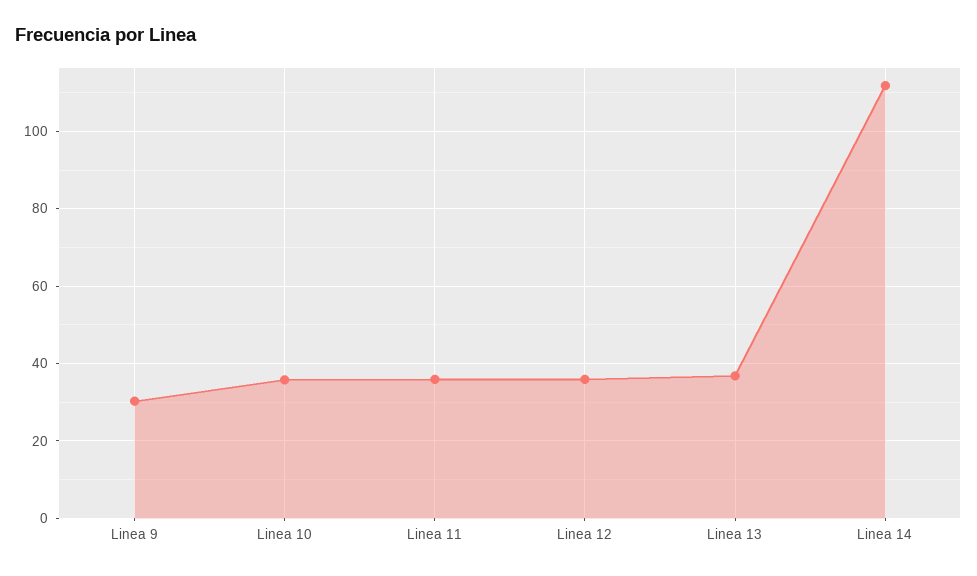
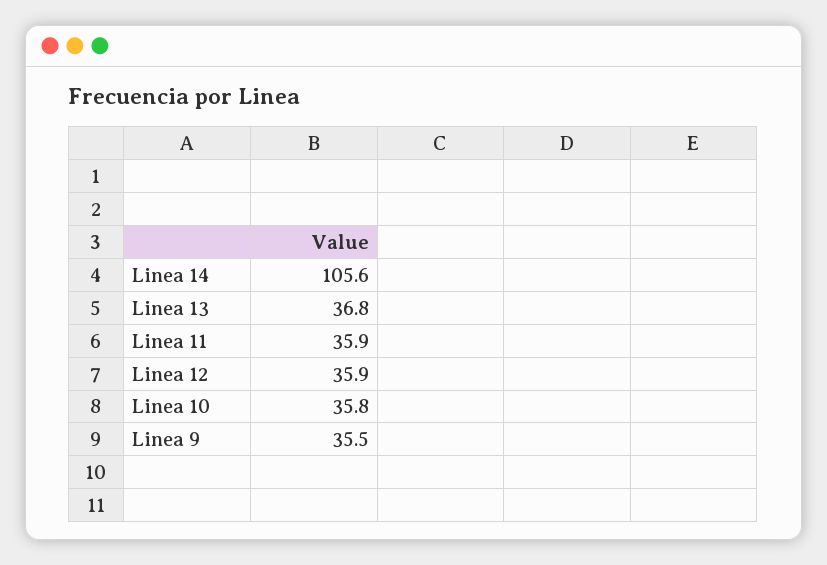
  {
-   "Linea 9": 30,
+   "Linea 9": 35.5,
    "Linea 10": 35.8,
    "Linea 11": 35.9,
    "Linea 12": 35.9,
    "Linea 13": 36.8,
-   "Linea 14": 112
+   "Linea 14": 105.6
  }

